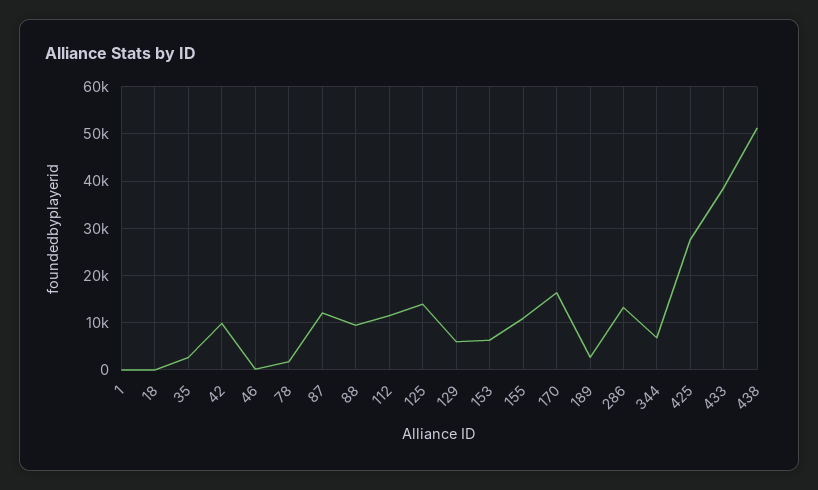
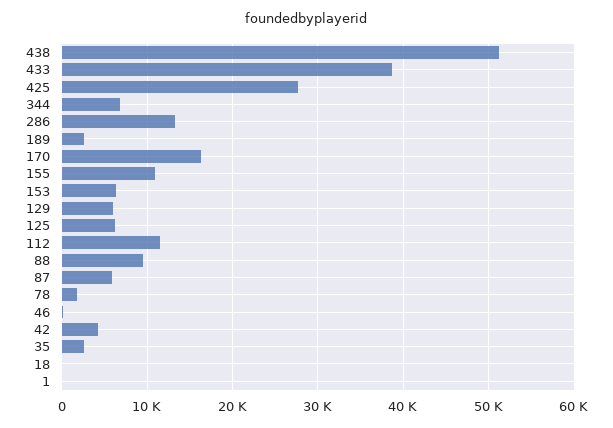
  {
    "1": 0,
    "18": 0,
    "35": 3000,
-   "42": 10000,
+   "42": 4000,
    "46": 0,
    "78": 2000,
-   "87": 12000,
+   "87": 6000,
    "88": 9000,
    "112": 12000,
-   "125": 14000,
+   "125": 6000,
    "129": 6000,
    "153": 6000,
    "155": 11000,
    "170": 16000,
    "189": 3000,
    "286": 13000,
    "344": 7000,
    "425": 28000,
    "433": 39000,
    "438": 51000
  }

